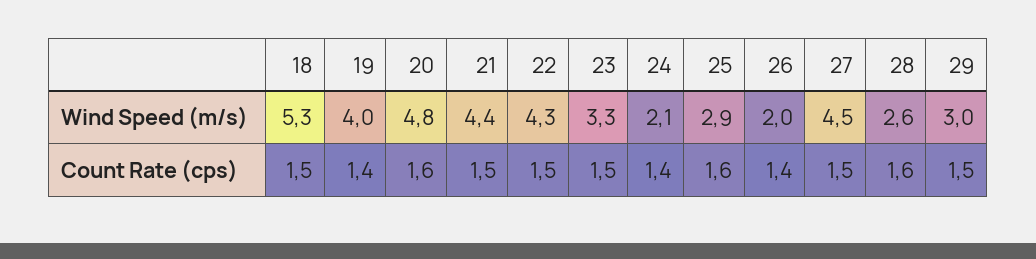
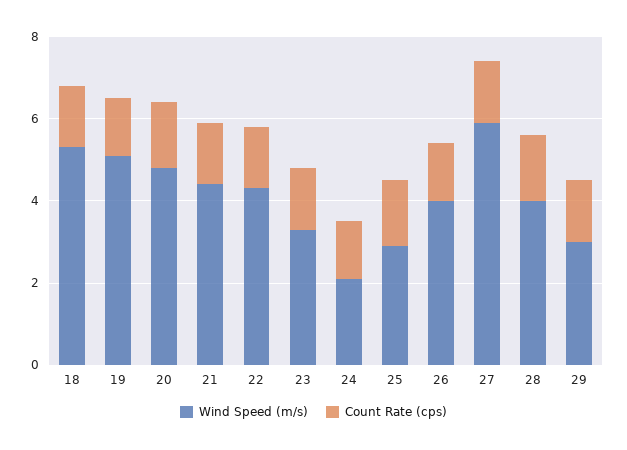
  {
    "Wind Speed (m/s)": {
      "18": 5.3,
-     "19": 4,
+     "19": 5,
      "20": 4.8,
      "21": 4.4,
      "22": 4.3,
      "23": 3.3,
      "24": 2.1,
      "25": 2.9,
-     "26": 2,
+     "26": 4,
-     "27": 4.5,
+     "27": 6,
-     "28": 2.6,
+     "28": 4,
      "29": 3
    },
    "Count Rate (cps)": {
      "18": 1.5,
      "19": 1.4,
      "20": 1.6,
      "21": 1.5,
      "22": 1.5,
      "23": 1.5,
      "24": 1.4,
      "25": 1.6,
      "26": 1.4,
      "27": 1.5,
      "28": 1.6,
      "29": 1.5
    }
  }

